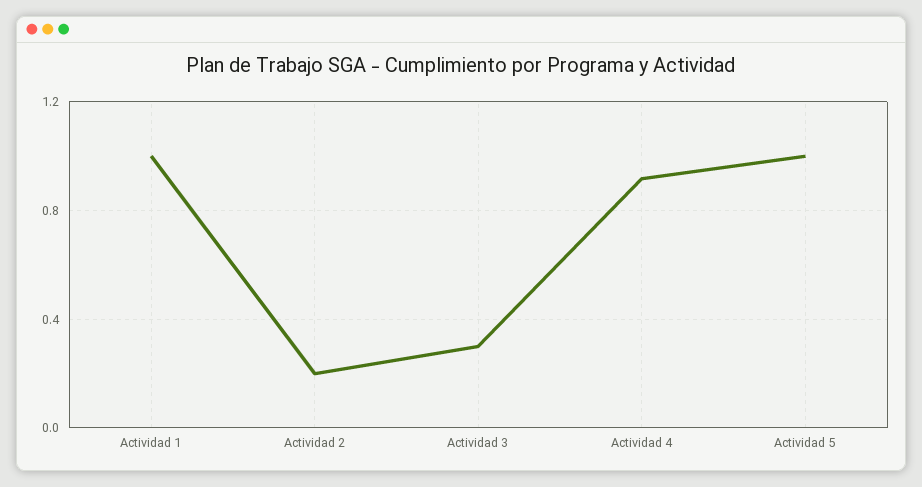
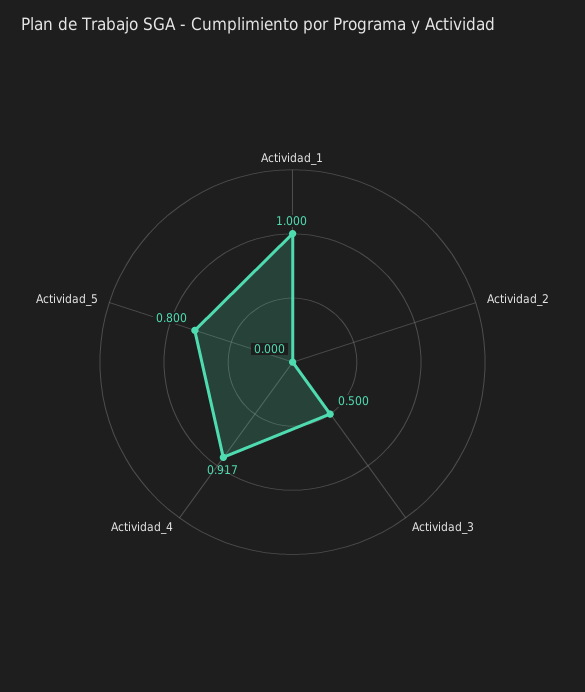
  {
    "Actividad 1": 1,
-   "Actividad 2": 0.2,
+   "Actividad 2": 0,
-   "Actividad 3": 0.3,
+   "Actividad 3": 0.5,
    "Actividad 4": 0.917,
-   "Actividad 5": 1
+   "Actividad 5": 0.8
  }

